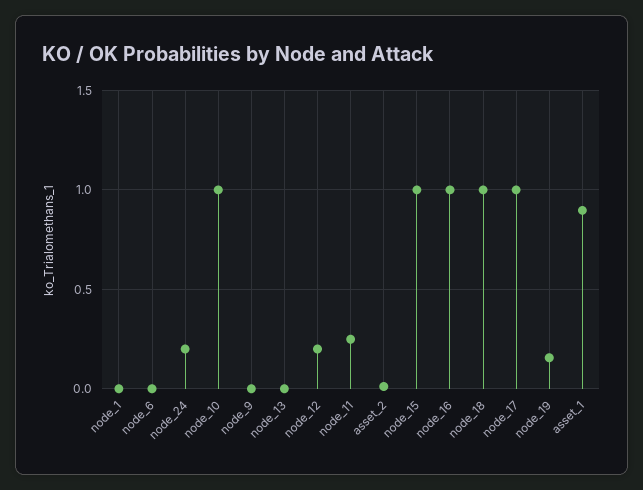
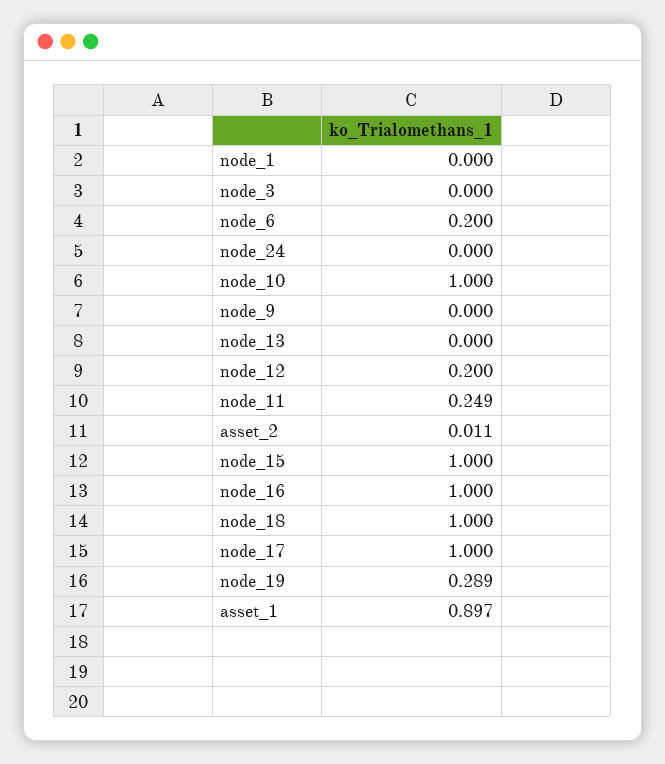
  {
    "node_1": 0,
-   "node_6": 0,
+   "node_6": 0.2,
-   "node_24": 0.2,
+   "node_24": 0,
    "node_10": 1,
    "node_9": 0,
    "node_13": 0,
    "node_12": 0.2,
    "node_11": 0.249,
    "asset_2": 0.011,
    "node_15": 1,
    "node_16": 1,
    "node_18": 1,
    "node_17": 1,
-   "node_19": 0.15,
+   "node_19": 0.289,
-   "asset_1": 0.897
+   "asset_1": 0.897,
+   "node_3": 0
  }

